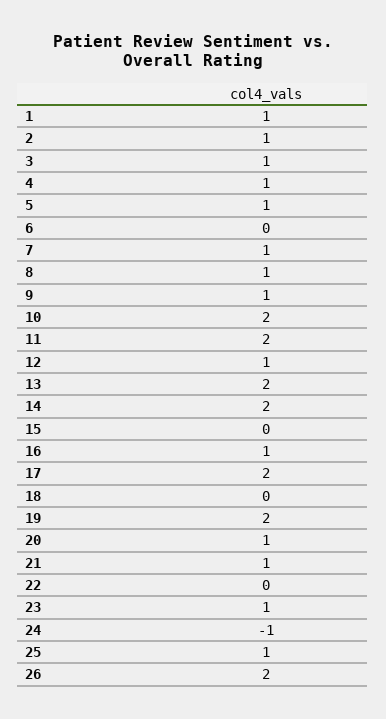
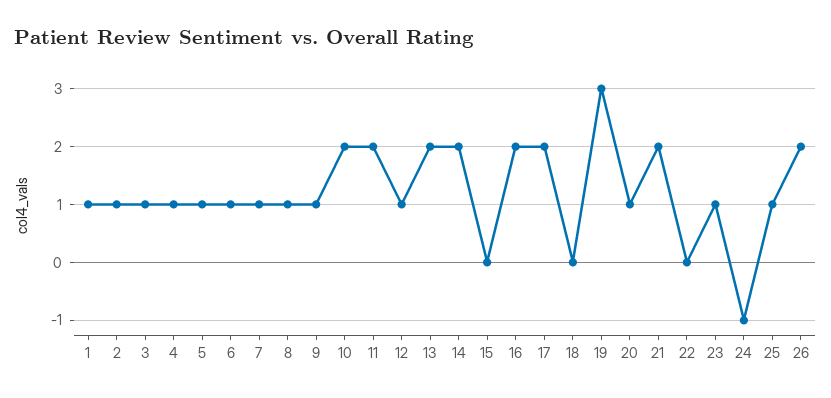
  {
    "1": 1,
    "2": 1,
    "3": 1,
    "4": 1,
    "5": 1,
-   "6": 0,
+   "6": 1,
    "7": 1,
    "8": 1,
    "9": 1,
    "10": 2,
    "11": 2,
    "12": 1,
    "13": 2,
    "14": 2,
    "15": 0,
-   "16": 1,
+   "16": 2,
    "17": 2,
    "18": 0,
-   "19": 2,
+   "19": 3,
    "20": 1,
-   "21": 1,
+   "21": 2,
    "22": 0,
    "23": 1,
    "24": -1,
    "25": 1,
    "26": 2
  }

